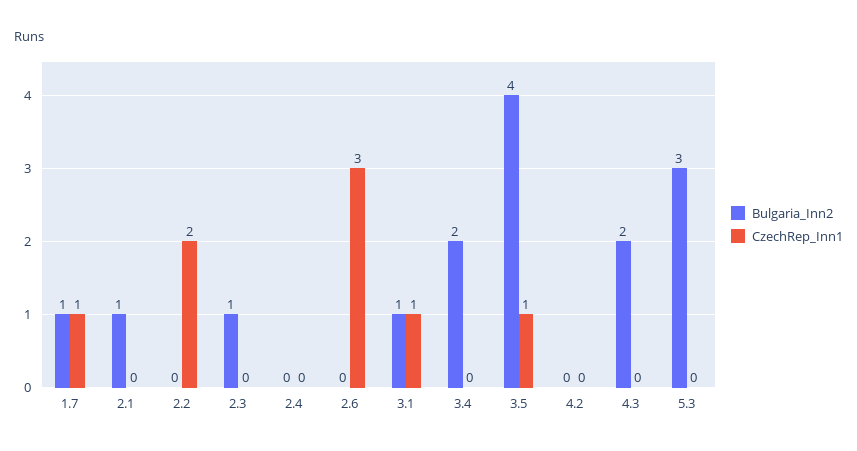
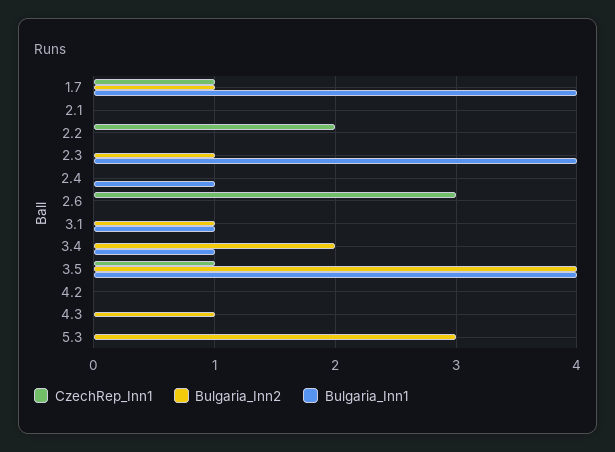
  {
    "Bulgaria_Inn2": {
      "1.7": 1,
-     "2.1": 1,
+     "2.1": 0,
      "2.2": 0,
      "2.3": 1,
      "2.4": 0,
      "2.6": 0,
      "3.1": 1,
      "3.4": 2,
      "3.5": 4,
      "4.2": 0,
-     "4.3": 2,
+     "4.3": 1,
      "5.3": 3
    },
    "CzechRep_Inn1": {
      "1.7": 1,
      "2.1": 0,
      "2.2": 2,
      "2.3": 0,
      "2.4": 0,
      "2.6": 3,
-     "3.1": 1,
+     "3.1": 0,
      "3.4": 0,
      "3.5": 1,
      "4.2": 0,
      "4.3": 0,
      "5.3": 0
-   }
+   },
+   "Bulgaria_Inn1": {
+     "1.7": 4,
+     "2.1": 0,
+     "2.2": 0,
+     "2.3": 4,
+     "2.4": 1,
+     "2.6": 0,
+     "3.1": 1,
+     "3.4": 1,
+     "3.5": 4,
+     "4.2": 0,
+     "4.3": 0,
+     "5.3": 0
+   }
  }

